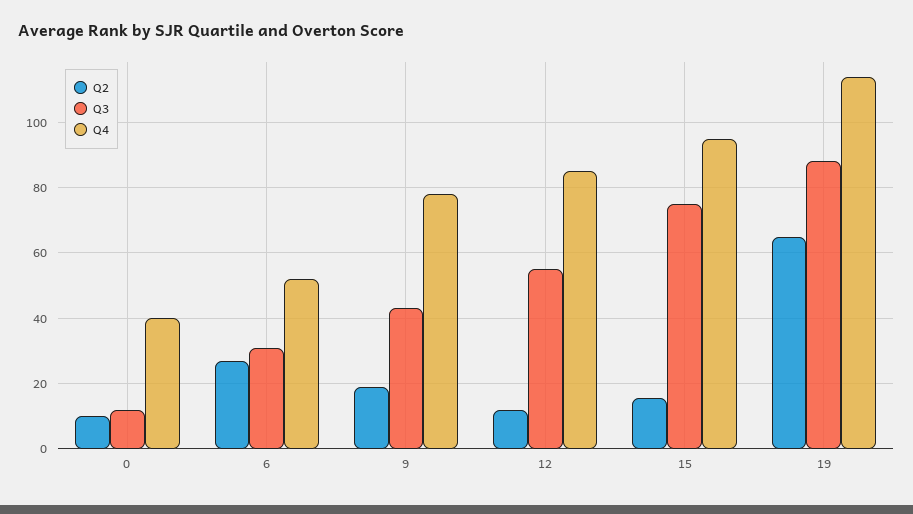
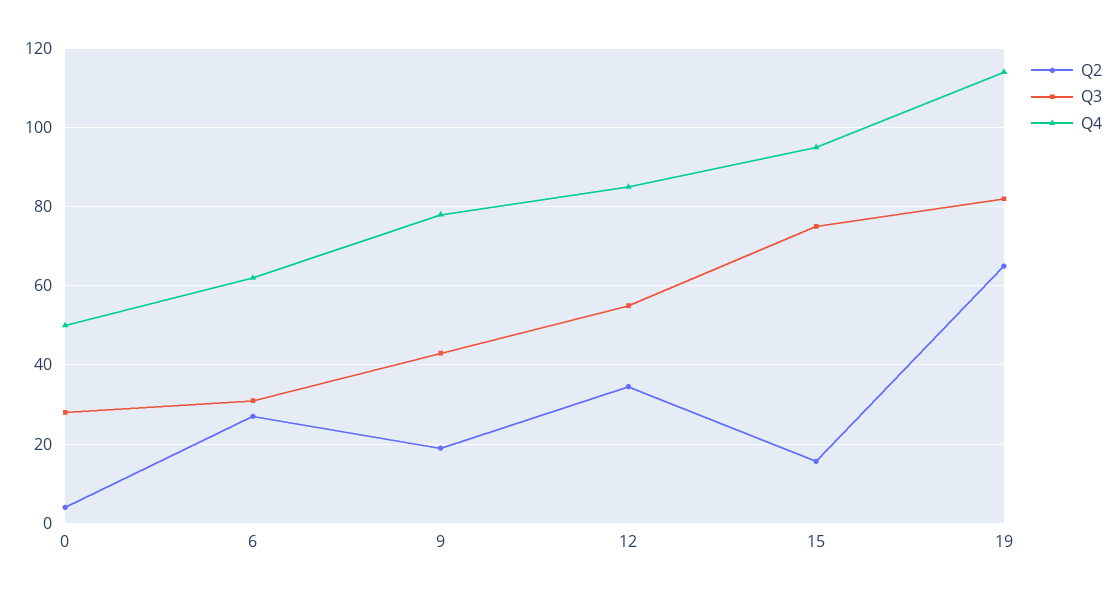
  {
    "Q2": {
-     "0": 10,
+     "0": 4,
      "6": 28,
      "9": 20,
-     "12": 12,
+     "12": 34,
      "15": 16,
      "19": 66
    },
    "Q3": {
-     "0": 12,
+     "0": 28,
      "6": 32,
      "9": 44,
      "12": 56,
      "15": 76,
-     "19": 88
+     "19": 82
    },
    "Q4": {
-     "0": 40,
+     "0": 50,
-     "6": 52,
+     "6": 62,
      "9": 78,
      "12": 86,
      "15": 96,
      "19": 114
    }
  }

